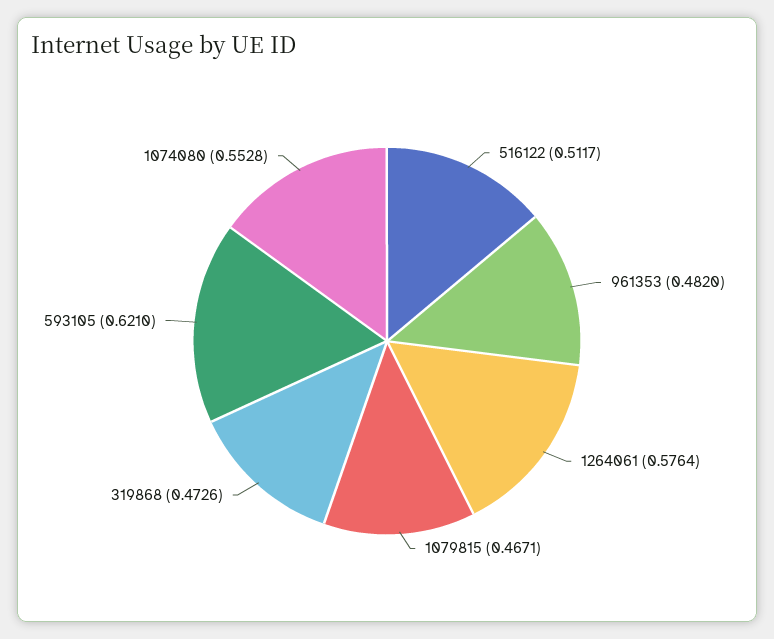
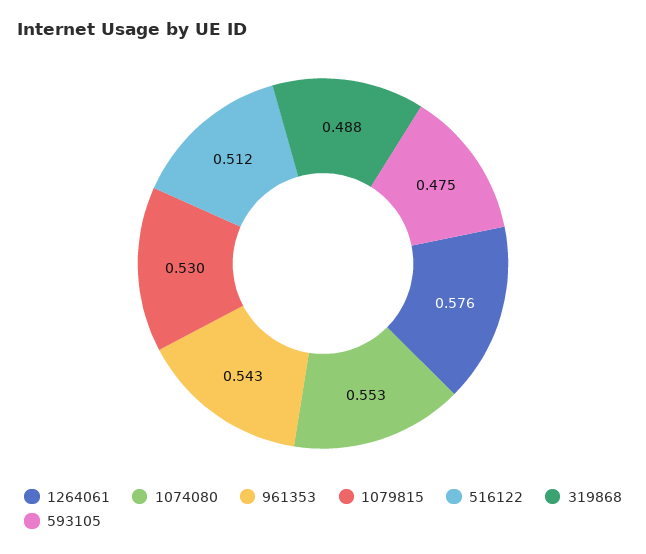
  {
    "516122": 0.5117,
-   "961353": 0.482,
+   "961353": 0.543,
    "1264061": 0.5764,
-   "1079815": 0.4671,
+   "1079815": 0.53,
-   "319868": 0.4726,
+   "319868": 0.488,
-   "593105": 0.621,
+   "593105": 0.475,
    "1074080": 0.5528
  }

